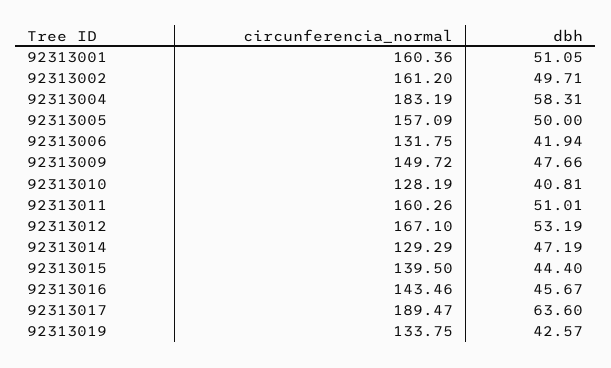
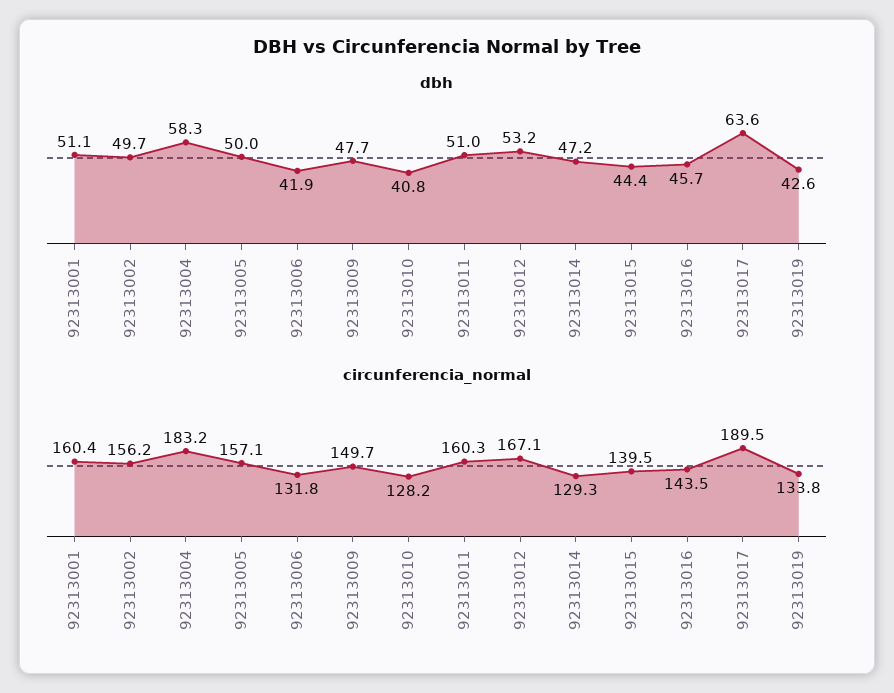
  {
    "circunferencia_normal": {
      "92313001": 160.36,
-     "92313002": 161.2,
+     "92313002": 156.2,
      "92313004": 183.19,
      "92313005": 157.09,
      "92313006": 131.75,
      "92313009": 149.72,
      "92313010": 128.19,
      "92313011": 160.26,
      "92313012": 167.1,
      "92313014": 129.29,
      "92313015": 139.5,
      "92313016": 143.46,
      "92313017": 189.47,
      "92313019": 133.75
    },
    "dbh": {
      "92313001": 51.05,
      "92313002": 49.71,
      "92313004": 58.31,
      "92313005": 50,
      "92313006": 41.94,
      "92313009": 47.66,
      "92313010": 40.81,
      "92313011": 51.01,
      "92313012": 53.19,
      "92313014": 47.19,
      "92313015": 44.4,
      "92313016": 45.67,
      "92313017": 63.6,
      "92313019": 42.57
    }
  }

